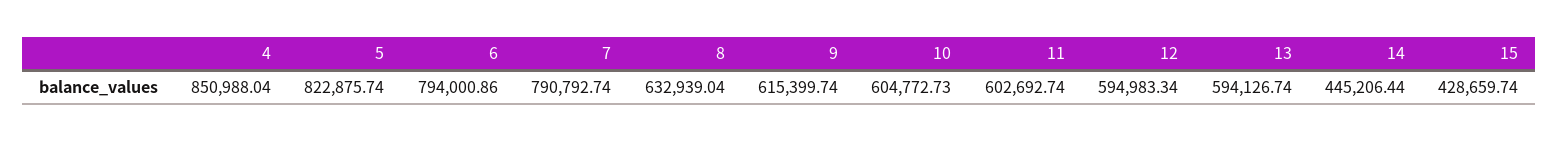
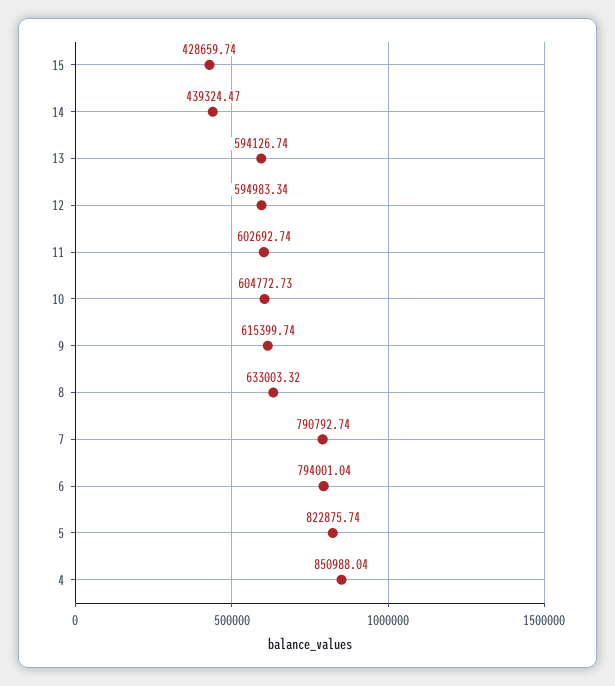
  {
    "4": 850988.04,
    "5": 822875.74,
-   "6": 794000.86,
+   "6": 794001.04,
    "7": 790792.74,
-   "8": 632939.04,
+   "8": 633003.32,
    "9": 615399.74,
    "10": 604772.73,
    "11": 602692.74,
    "12": 594983.34,
    "13": 594126.74,
-   "14": 445206.44,
+   "14": 439324.47,
    "15": 428659.74
  }

